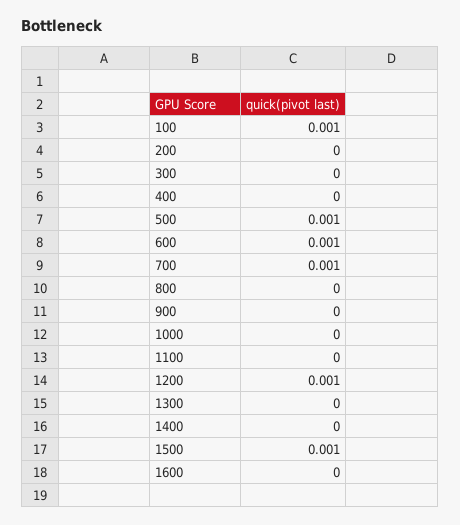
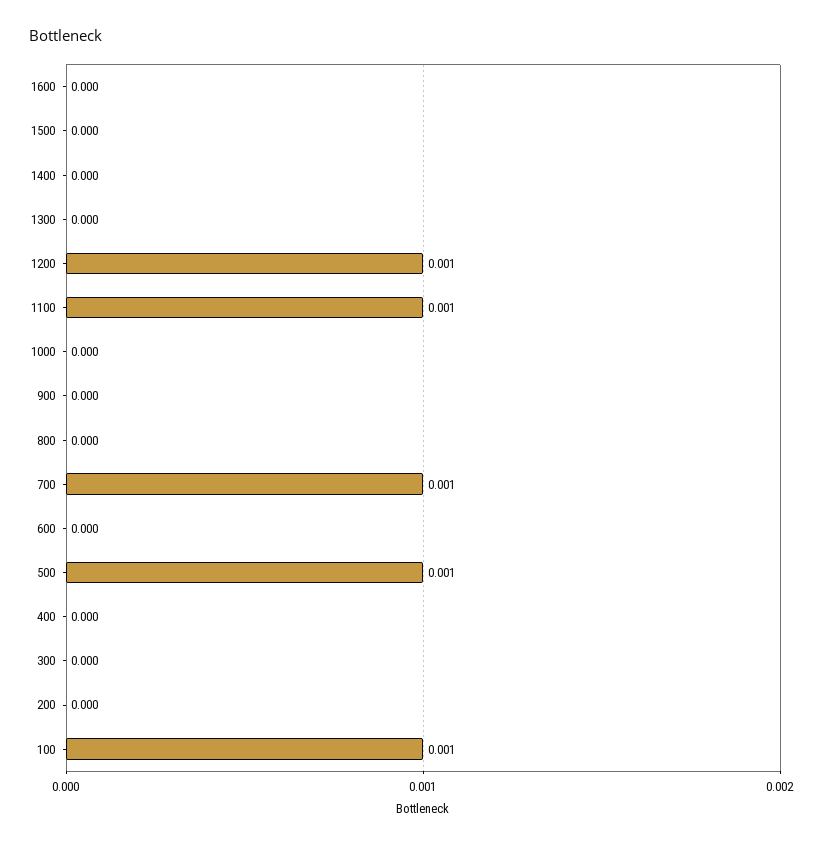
  {
    "100": 0.001,
    "200": 0,
    "300": 0,
    "400": 0,
    "500": 0.001,
-   "600": 0.001,
+   "600": 0,
    "700": 0.001,
    "800": 0,
    "900": 0,
    "1000": 0,
-   "1100": 0,
+   "1100": 0.001,
    "1200": 0.001,
    "1300": 0,
    "1400": 0,
-   "1500": 0.001,
+   "1500": 0,
    "1600": 0
  }

